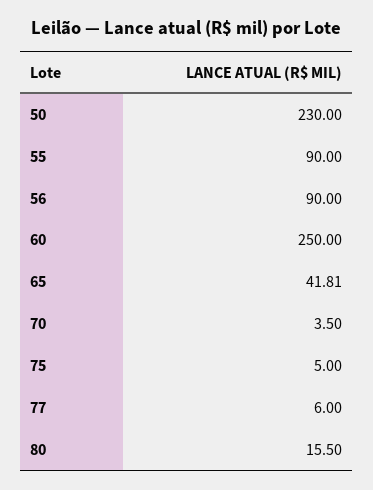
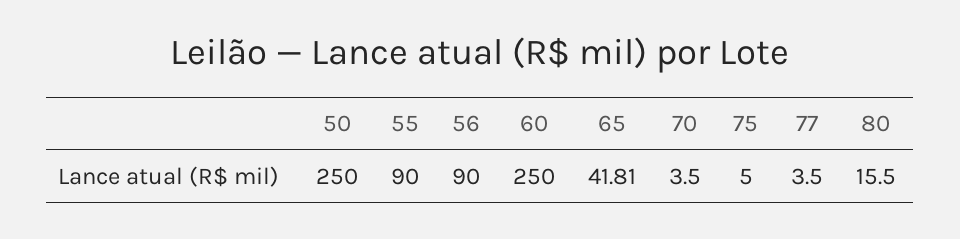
  {
-   "50": 230,
+   "50": 250,
    "55": 90,
    "56": 90,
    "60": 250,
    "65": 41.81,
    "70": 3.5,
    "75": 5,
-   "77": 6,
+   "77": 3.5,
    "80": 15.5
  }

